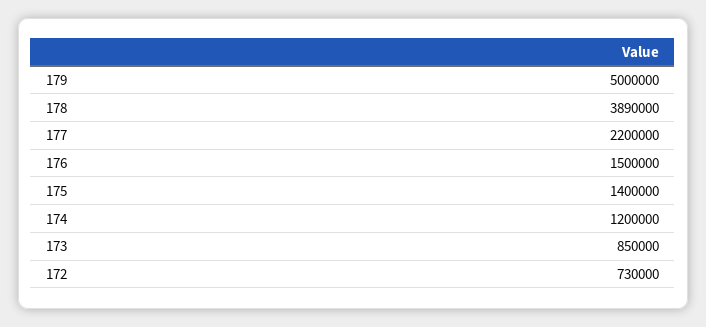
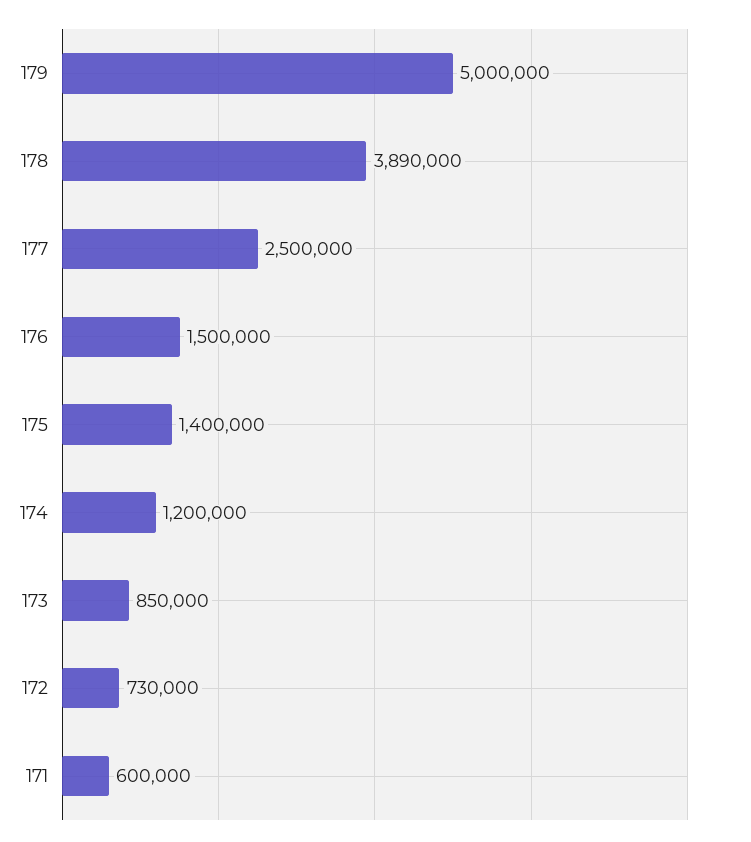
  {
    "179": 5000000,
    "178": 3890000,
-   "177": 2200000,
+   "177": 2500000,
    "176": 1500000,
    "175": 1400000,
    "174": 1200000,
    "173": 850000,
-   "172": 730000
+   "172": 730000,
+   "171": 600000
  }

